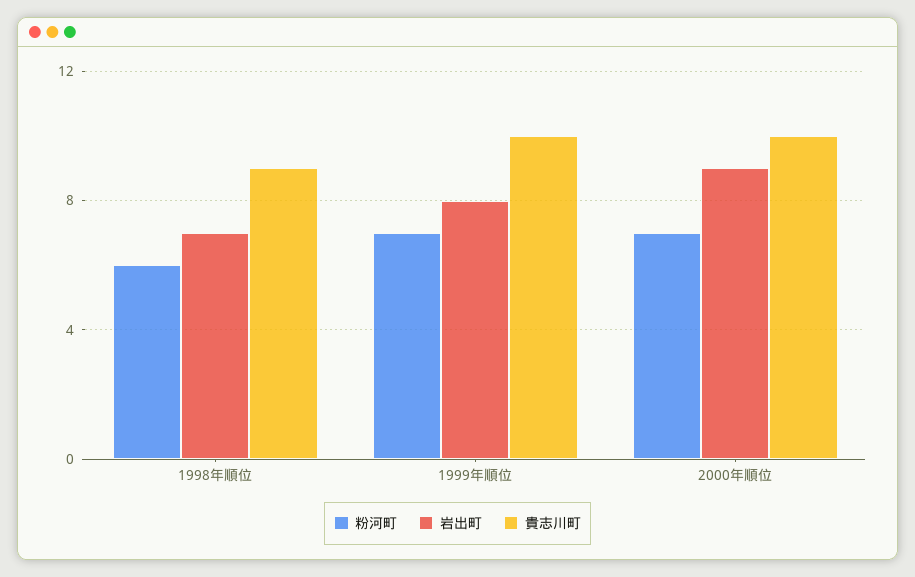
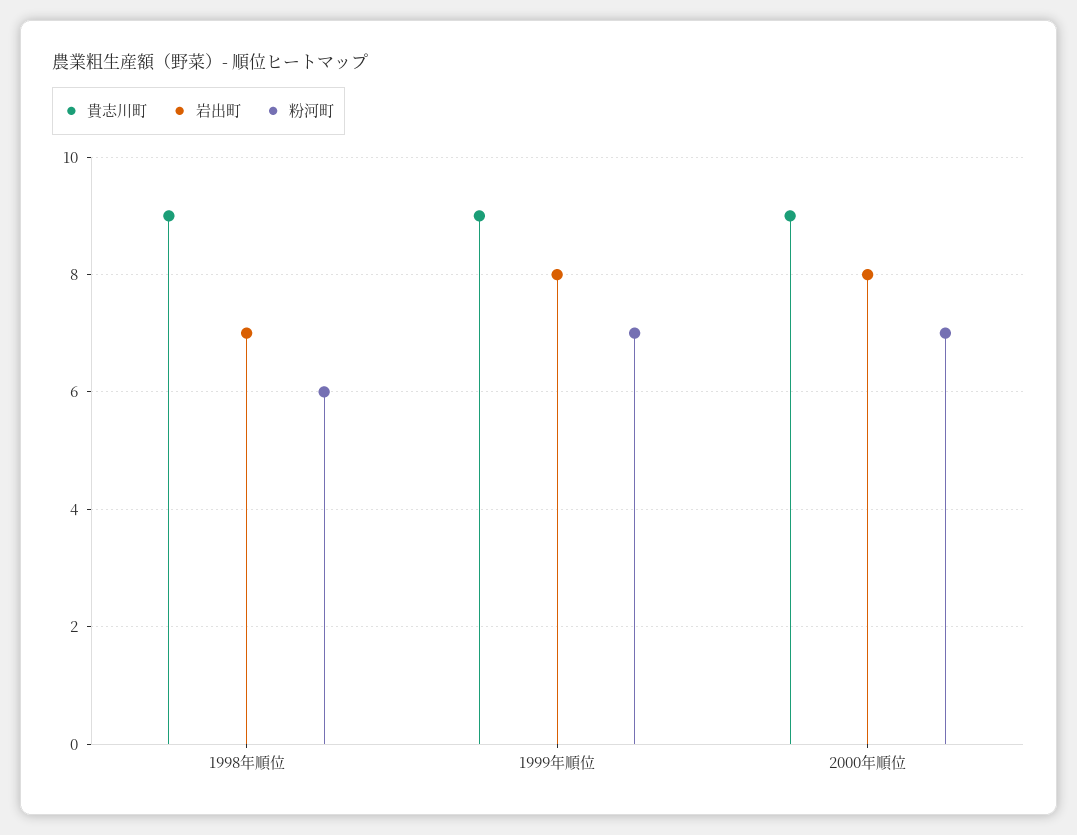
  {
    "粉河町": {
      "1998年順位": 6,
      "1999年順位": 7,
      "2000年順位": 7
    },
    "岩出町": {
      "1998年順位": 7,
      "1999年順位": 8,
-     "2000年順位": 9
+     "2000年順位": 8
    },
    "貴志川町": {
      "1998年順位": 9,
-     "1999年順位": 10,
+     "1999年順位": 9,
-     "2000年順位": 10
+     "2000年順位": 9
    }
  }

